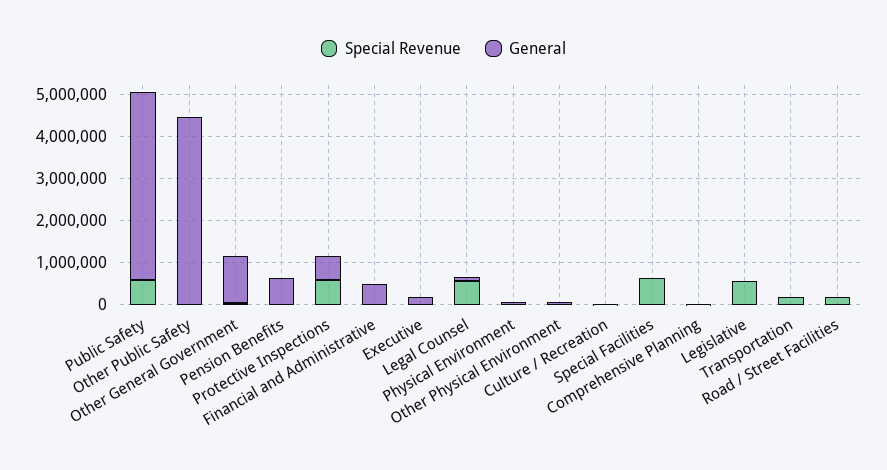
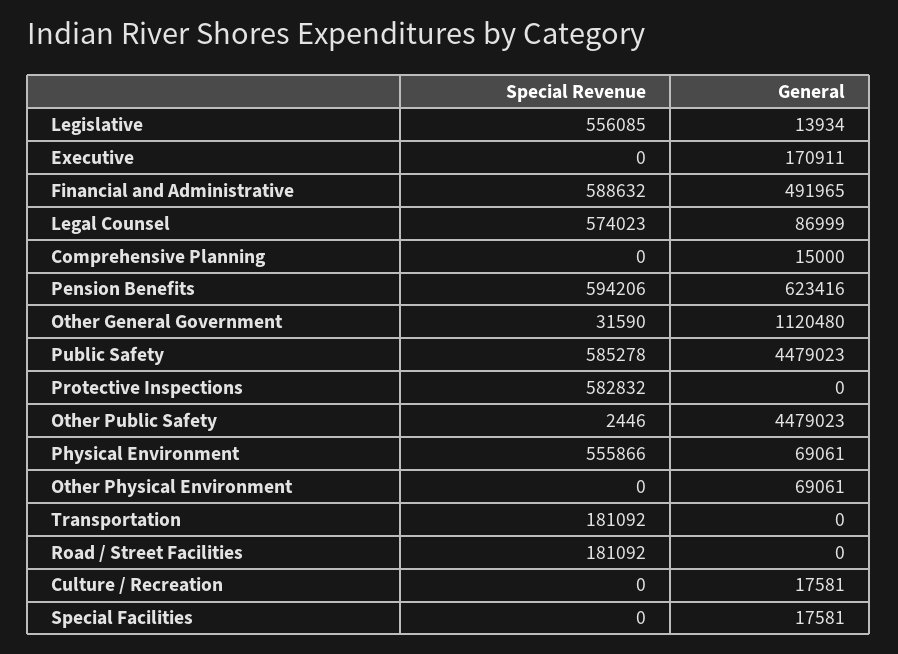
  {
    "Special Revenue": {
      "Public Safety": 585278,
      "Other Public Safety": 2446,
      "Other General Government": 31590,
-     "Pension Benefits": 0,
+     "Pension Benefits": 594206,
      "Protective Inspections": 582832,
-     "Financial and Administrative": 0,
+     "Financial and Administrative": 588632,
      "Executive": 0,
      "Legal Counsel": 574023,
-     "Physical Environment": 0,
+     "Physical Environment": 555866,
      "Other Physical Environment": 0,
      "Culture / Recreation": 0,
-     "Special Facilities": 600000,
+     "Special Facilities": 0,
      "Comprehensive Planning": 0,
      "Legislative": 556085,
      "Transportation": 181092,
      "Road / Street Facilities": 181092
    },
    "General": {
      "Public Safety": 4479023,
      "Other Public Safety": 4479023,
      "Other General Government": 1120480,
      "Pension Benefits": 623416,
-     "Protective Inspections": 600000,
+     "Protective Inspections": 0,
      "Financial and Administrative": 491965,
      "Executive": 170911,
      "Legal Counsel": 86999,
      "Physical Environment": 69061,
      "Other Physical Environment": 69061,
      "Culture / Recreation": 17581,
      "Special Facilities": 17581,
      "Comprehensive Planning": 15000,
      "Legislative": 13934,
      "Transportation": 0,
      "Road / Street Facilities": 0
    }
  }

